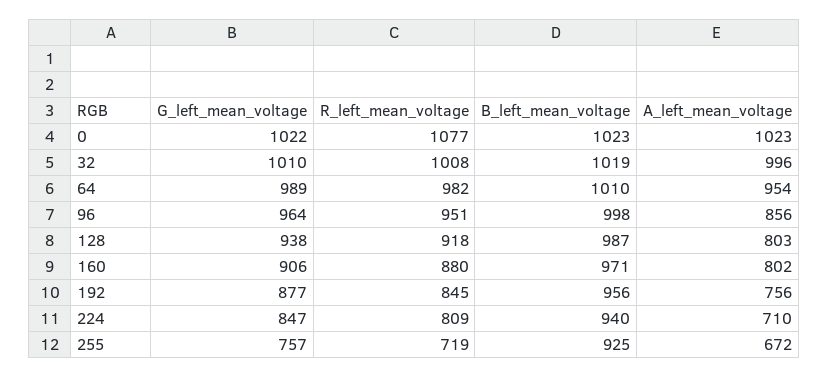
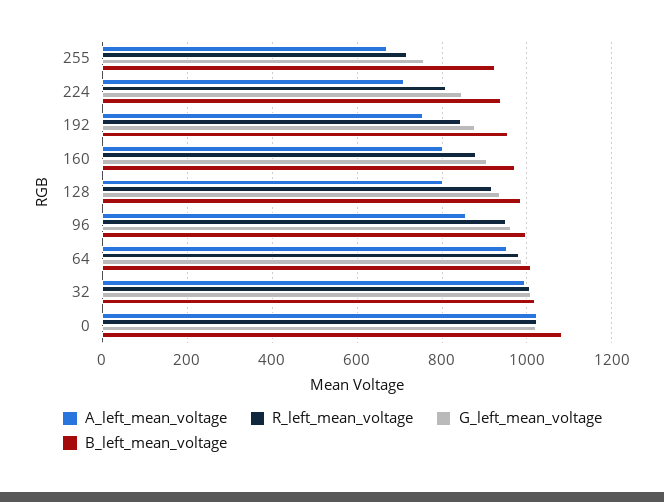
  {
    "G_left_mean_voltage": {
      "0": 1022,
      "32": 1010,
      "64": 989,
      "96": 964,
      "128": 938,
      "160": 906,
      "192": 877,
      "224": 847,
      "255": 757
    },
    "R_left_mean_voltage": {
-     "0": 1077,
+     "0": 1020,
      "32": 1008,
      "64": 982,
      "96": 951,
      "128": 918,
      "160": 880,
      "192": 845,
      "224": 809,
      "255": 719
    },
    "B_left_mean_voltage": {
-     "0": 1023,
+     "0": 1080,
      "32": 1019,
      "64": 1010,
      "96": 998,
      "128": 987,
      "160": 971,
      "192": 956,
      "224": 940,
      "255": 925
    },
    "A_left_mean_voltage": {
      "0": 1023,
      "32": 996,
      "64": 954,
      "96": 856,
      "128": 803,
      "160": 802,
      "192": 756,
      "224": 710,
      "255": 672
    }
  }

